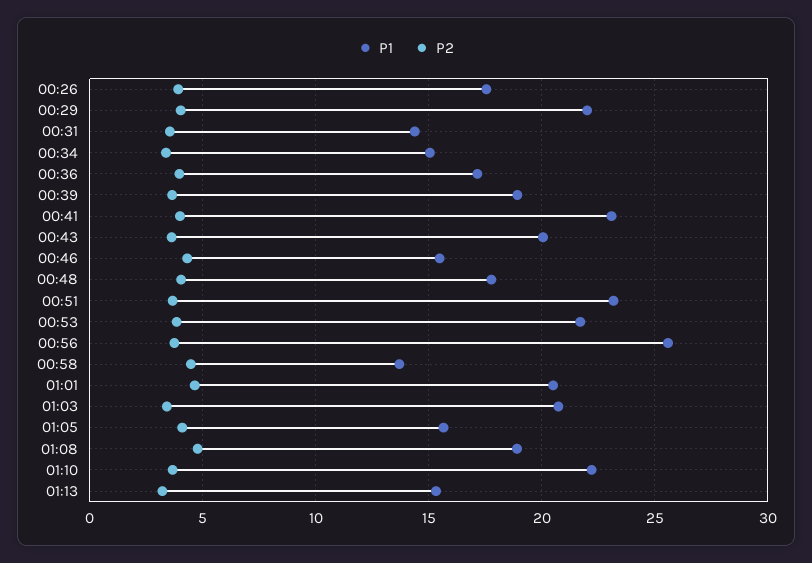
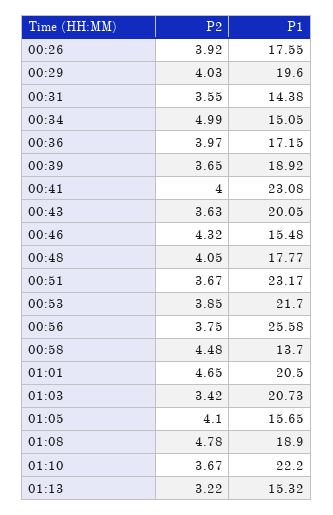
  {
    "P1": {
      "00:26": 17.55,
-     "00:29": 22,
+     "00:29": 19.6,
      "00:31": 14.38,
      "00:34": 15.05,
      "00:36": 17.15,
      "00:39": 18.92,
      "00:41": 23.08,
      "00:43": 20.05,
      "00:46": 15.48,
      "00:48": 17.77,
      "00:51": 23.17,
      "00:53": 21.7,
      "00:56": 25.58,
      "00:58": 13.7,
      "01:01": 20.5,
      "01:03": 20.73,
      "01:05": 15.65,
      "01:08": 18.9,
      "01:10": 22.2,
      "01:13": 15.32
    },
    "P2": {
      "00:26": 3.92,
      "00:29": 4.03,
      "00:31": 3.55,
-     "00:34": 3.5,
+     "00:34": 4.99,
      "00:36": 3.97,
      "00:39": 3.65,
      "00:41": 4,
      "00:43": 3.63,
      "00:46": 4.32,
      "00:48": 4.05,
      "00:51": 3.67,
      "00:53": 3.85,
      "00:56": 3.75,
      "00:58": 4.48,
      "01:01": 4.65,
      "01:03": 3.42,
      "01:05": 4.1,
      "01:08": 4.78,
      "01:10": 3.67,
      "01:13": 3.22
    }
  }

